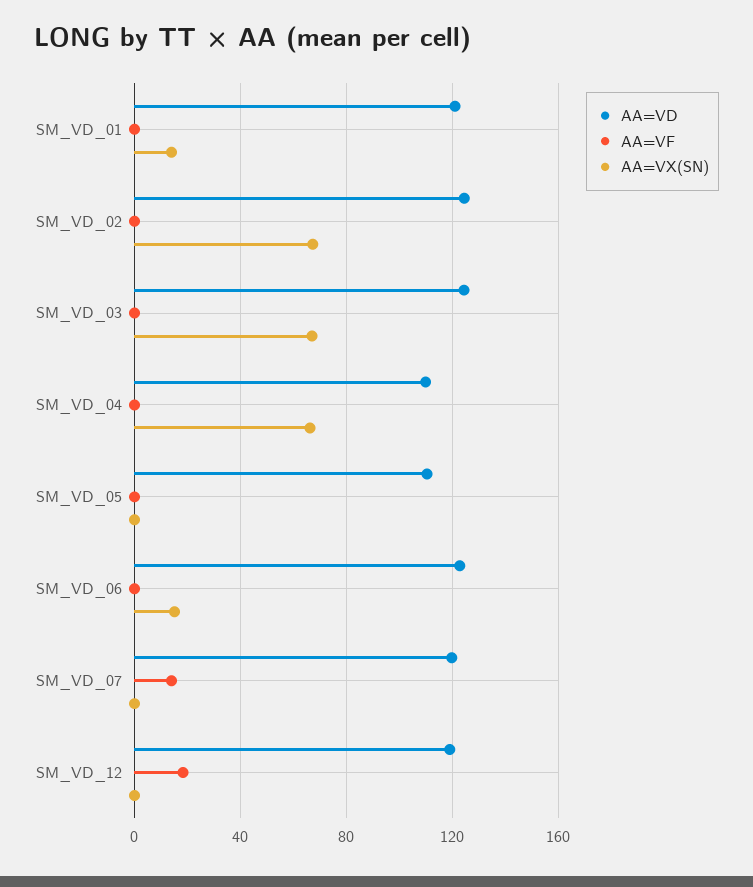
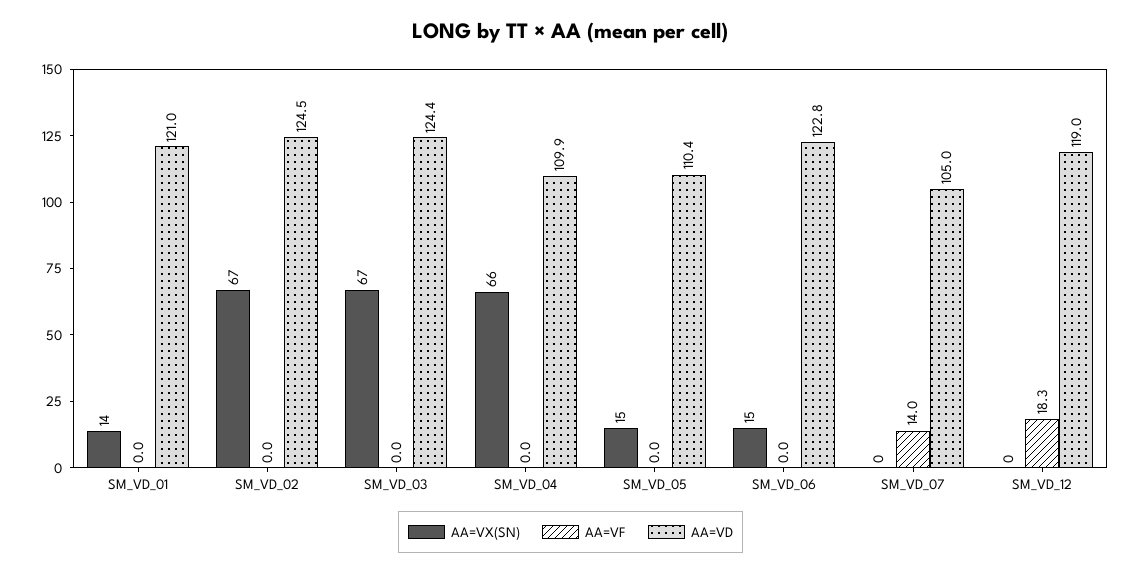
  {
    "AA=VD": {
      "SM_VD_01": 121,
      "SM_VD_02": 124.5,
      "SM_VD_03": 124.4,
      "SM_VD_04": 109.9,
      "SM_VD_05": 110.4,
      "SM_VD_06": 122.8,
-     "SM_VD_07": 120,
+     "SM_VD_07": 105,
      "SM_VD_12": 119
    },
    "AA=VF": {
      "SM_VD_01": 0,
      "SM_VD_02": 0,
      "SM_VD_03": 0,
      "SM_VD_04": 0,
      "SM_VD_05": 0,
      "SM_VD_06": 0,
      "SM_VD_07": 14,
      "SM_VD_12": 18.3
    },
    "AA=VX(SN)": {
      "SM_VD_01": 14,
      "SM_VD_02": 67,
      "SM_VD_03": 67,
      "SM_VD_04": 66,
-     "SM_VD_05": 0,
+     "SM_VD_05": 15,
      "SM_VD_06": 15,
      "SM_VD_07": 0,
      "SM_VD_12": 0
    }
  }

